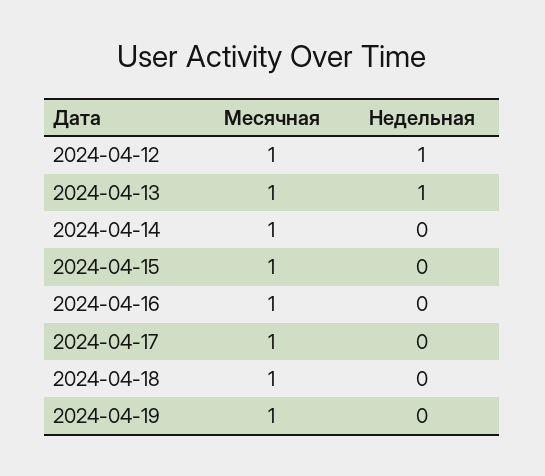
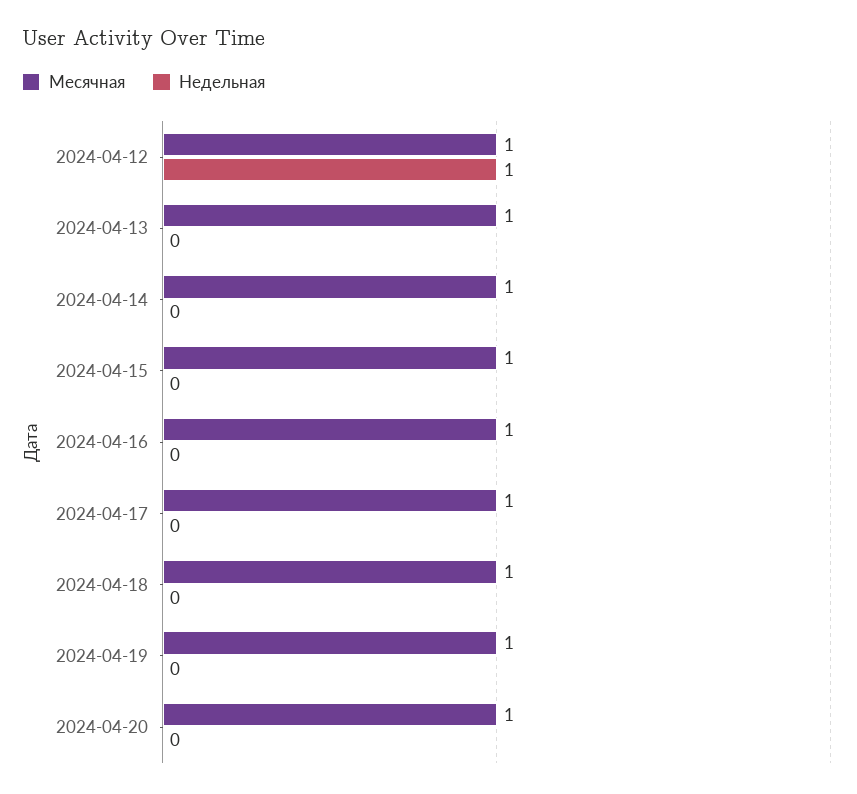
  {
    "Месячная": {
      "2024-04-12": 1,
      "2024-04-13": 1,
      "2024-04-14": 1,
      "2024-04-15": 1,
      "2024-04-16": 1,
      "2024-04-17": 1,
      "2024-04-18": 1,
-     "2024-04-19": 1
+     "2024-04-19": 1,
+     "2024-04-20": 1
    },
    "Недельная": {
      "2024-04-12": 1,
-     "2024-04-13": 1,
+     "2024-04-13": 0,
      "2024-04-14": 0,
      "2024-04-15": 0,
      "2024-04-16": 0,
      "2024-04-17": 0,
      "2024-04-18": 0,
-     "2024-04-19": 0
+     "2024-04-19": 0,
+     "2024-04-20": 0
    }
  }

